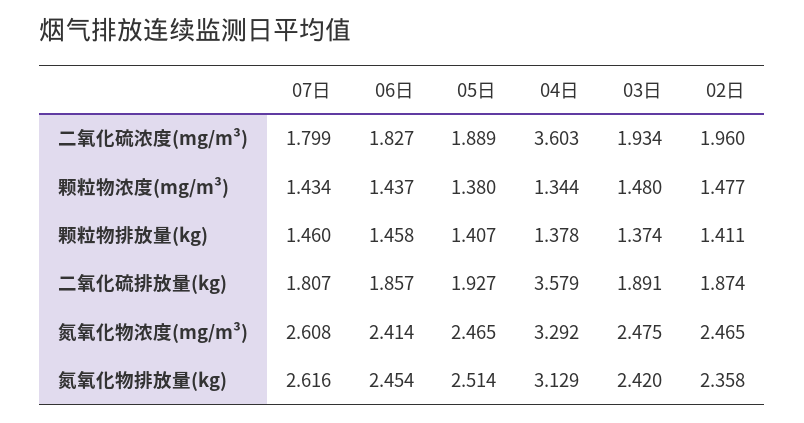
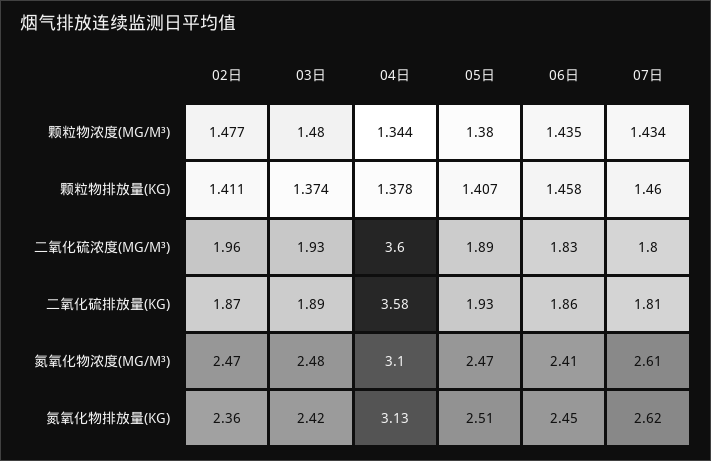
  {
    "07日": {
      "二氧化硫浓度(mg/m³)": 1.799,
      "颗粒物浓度(mg/m³)": 1.434,
      "颗粒物排放量(kg)": 1.46,
      "二氧化硫排放量(kg)": 1.807,
      "氮氧化物浓度(mg/m³)": 2.608,
      "氮氧化物排放量(kg)": 2.616
    },
    "06日": {
      "二氧化硫浓度(mg/m³)": 1.827,
-     "颗粒物浓度(mg/m³)": 1.437,
+     "颗粒物浓度(mg/m³)": 1.435,
      "颗粒物排放量(kg)": 1.458,
      "二氧化硫排放量(kg)": 1.857,
      "氮氧化物浓度(mg/m³)": 2.414,
      "氮氧化物排放量(kg)": 2.454
    },
    "05日": {
      "二氧化硫浓度(mg/m³)": 1.889,
      "颗粒物浓度(mg/m³)": 1.38,
      "颗粒物排放量(kg)": 1.407,
      "二氧化硫排放量(kg)": 1.927,
      "氮氧化物浓度(mg/m³)": 2.465,
      "氮氧化物排放量(kg)": 2.514
    },
    "04日": {
      "二氧化硫浓度(mg/m³)": 3.603,
      "颗粒物浓度(mg/m³)": 1.344,
      "颗粒物排放量(kg)": 1.378,
      "二氧化硫排放量(kg)": 3.579,
-     "氮氧化物浓度(mg/m³)": 3.292,
+     "氮氧化物浓度(mg/m³)": 3.1,
      "氮氧化物排放量(kg)": 3.129
    },
    "03日": {
      "二氧化硫浓度(mg/m³)": 1.934,
      "颗粒物浓度(mg/m³)": 1.48,
      "颗粒物排放量(kg)": 1.374,
      "二氧化硫排放量(kg)": 1.891,
      "氮氧化物浓度(mg/m³)": 2.475,
      "氮氧化物排放量(kg)": 2.42
    },
    "02日": {
      "二氧化硫浓度(mg/m³)": 1.96,
      "颗粒物浓度(mg/m³)": 1.477,
      "颗粒物排放量(kg)": 1.411,
      "二氧化硫排放量(kg)": 1.874,
      "氮氧化物浓度(mg/m³)": 2.465,
      "氮氧化物排放量(kg)": 2.358
    }
  }

